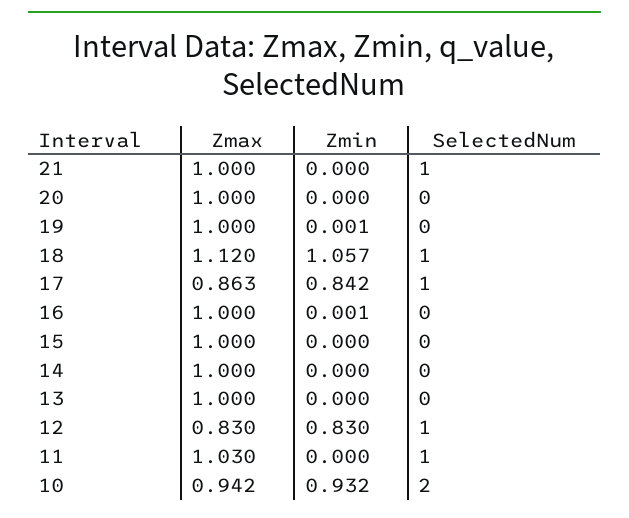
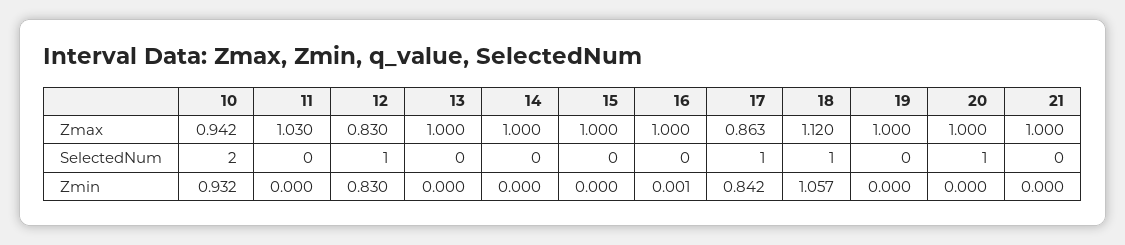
  {
    "Zmax": {
      "21": 1,
      "20": 1,
      "19": 1,
      "18": 1.12,
      "17": 0.863,
      "16": 1,
      "15": 1,
      "14": 1,
      "13": 1,
      "12": 0.83,
      "11": 1.03,
      "10": 0.942
    },
    "Zmin": {
      "21": 0,
      "20": 0,
-     "19": 0.001,
+     "19": 0,
      "18": 1.057,
      "17": 0.842,
      "16": 0.001,
      "15": 0,
      "14": 0,
      "13": 0,
      "12": 0.83,
      "11": 0,
      "10": 0.932
    },
    "SelectedNum": {
-     "21": 1,
+     "21": 0,
-     "20": 0,
+     "20": 1,
      "19": 0,
      "18": 1,
      "17": 1,
      "16": 0,
      "15": 0,
      "14": 0,
      "13": 0,
      "12": 1,
-     "11": 1,
+     "11": 0,
      "10": 2
    }
  }

